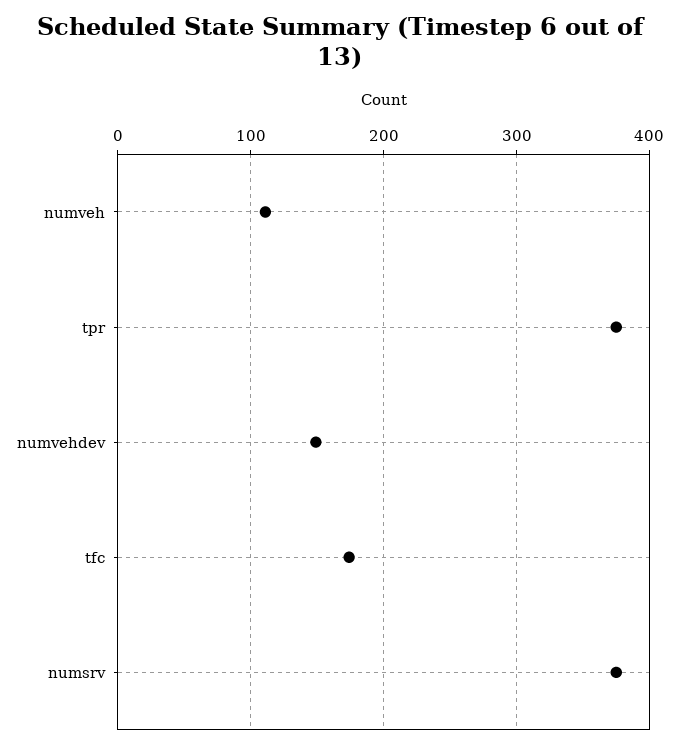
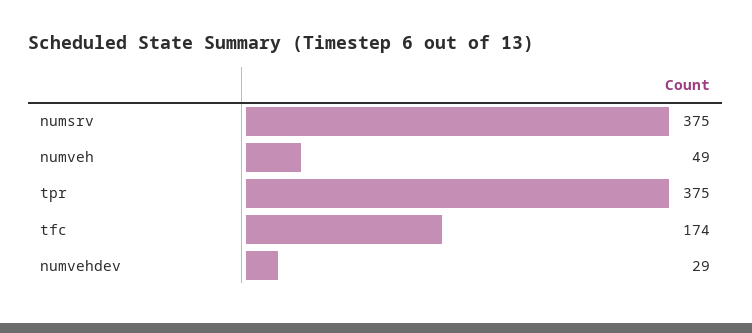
  {
-   "numveh": 110,
+   "numveh": 49,
    "tpr": 375,
-   "numvehdev": 150,
+   "numvehdev": 29,
    "tfc": 174,
    "numsrv": 375
  }

